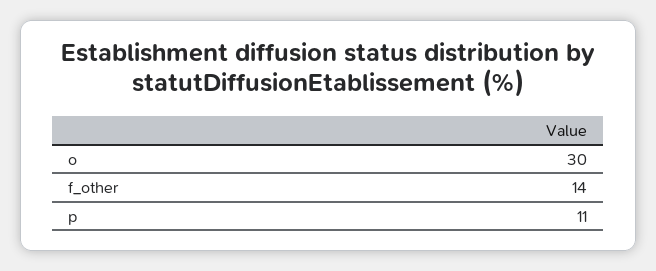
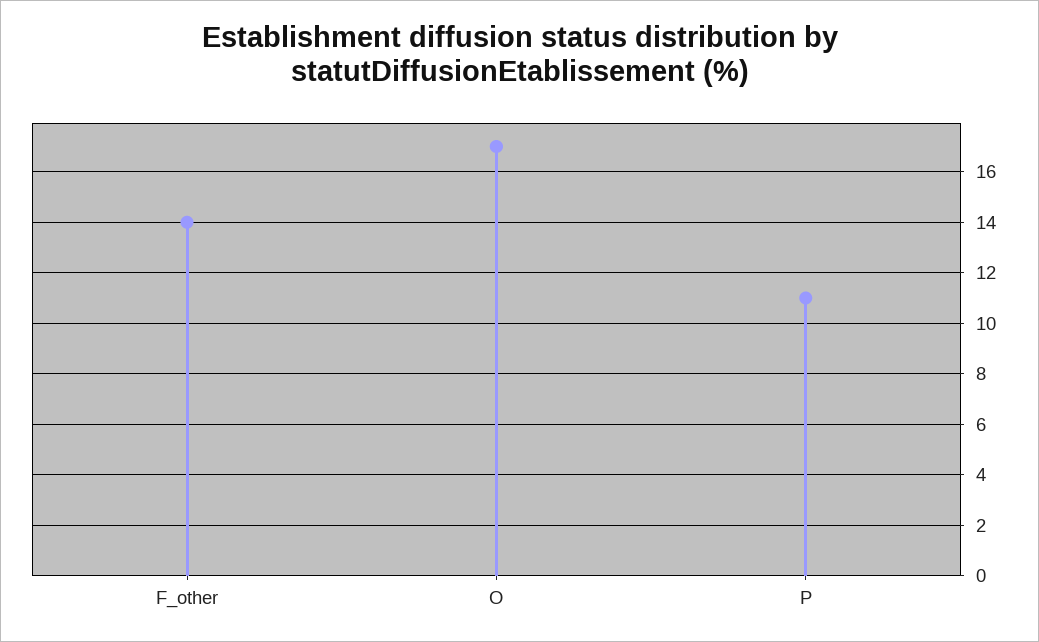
  {
-   "o": 30,
+   "o": 17,
    "f_other": 14,
    "p": 11
  }

